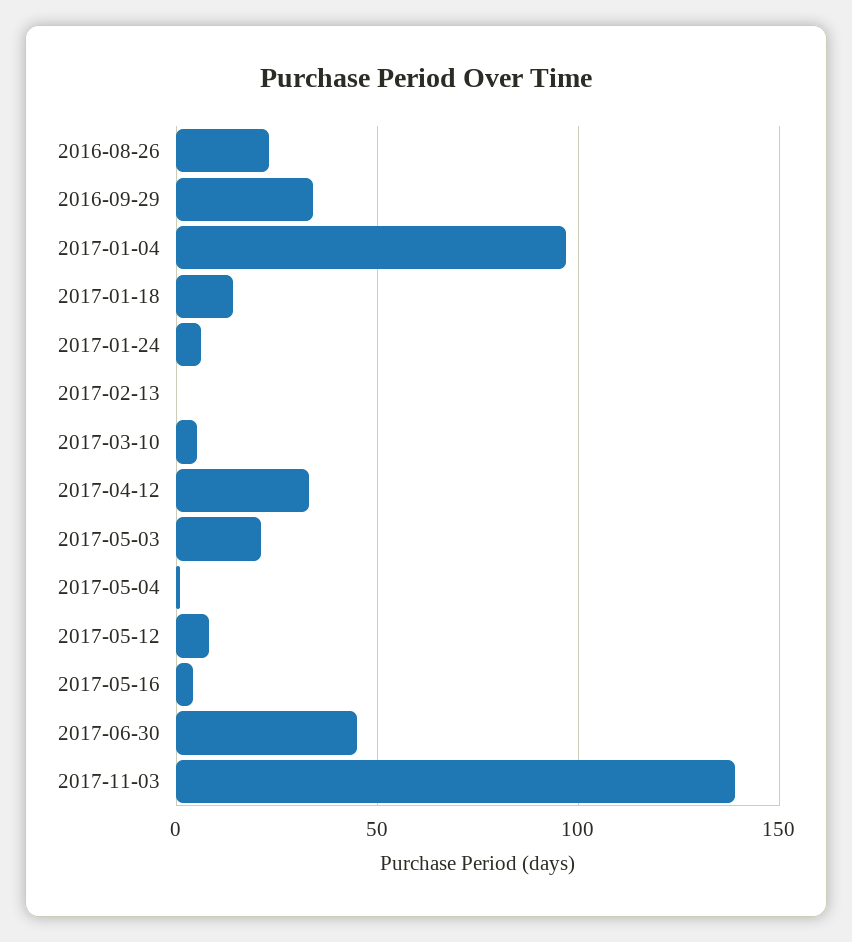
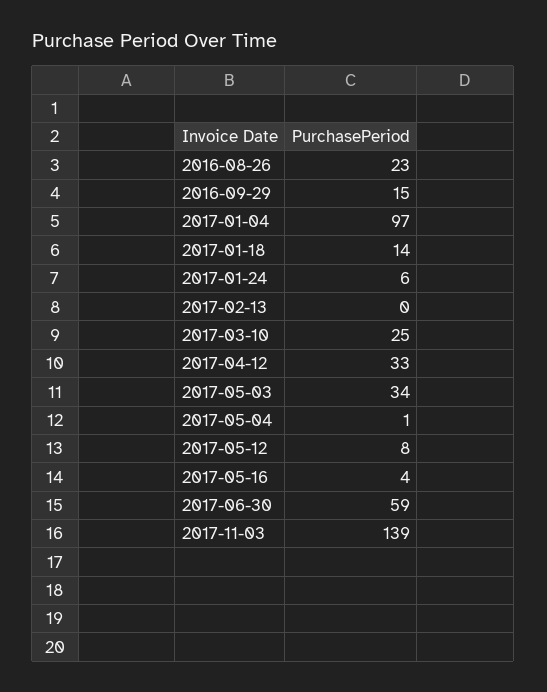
  {
    "2016-08-26": 23,
-   "2016-09-29": 35,
+   "2016-09-29": 15,
    "2017-01-04": 97,
    "2017-01-18": 14,
    "2017-01-24": 6,
    "2017-02-13": 0,
-   "2017-03-10": 5,
+   "2017-03-10": 25,
    "2017-04-12": 33,
-   "2017-05-03": 20,
+   "2017-05-03": 34,
    "2017-05-04": 1,
    "2017-05-12": 8,
    "2017-05-16": 4,
-   "2017-06-30": 45,
+   "2017-06-30": 59,
    "2017-11-03": 139
  }

